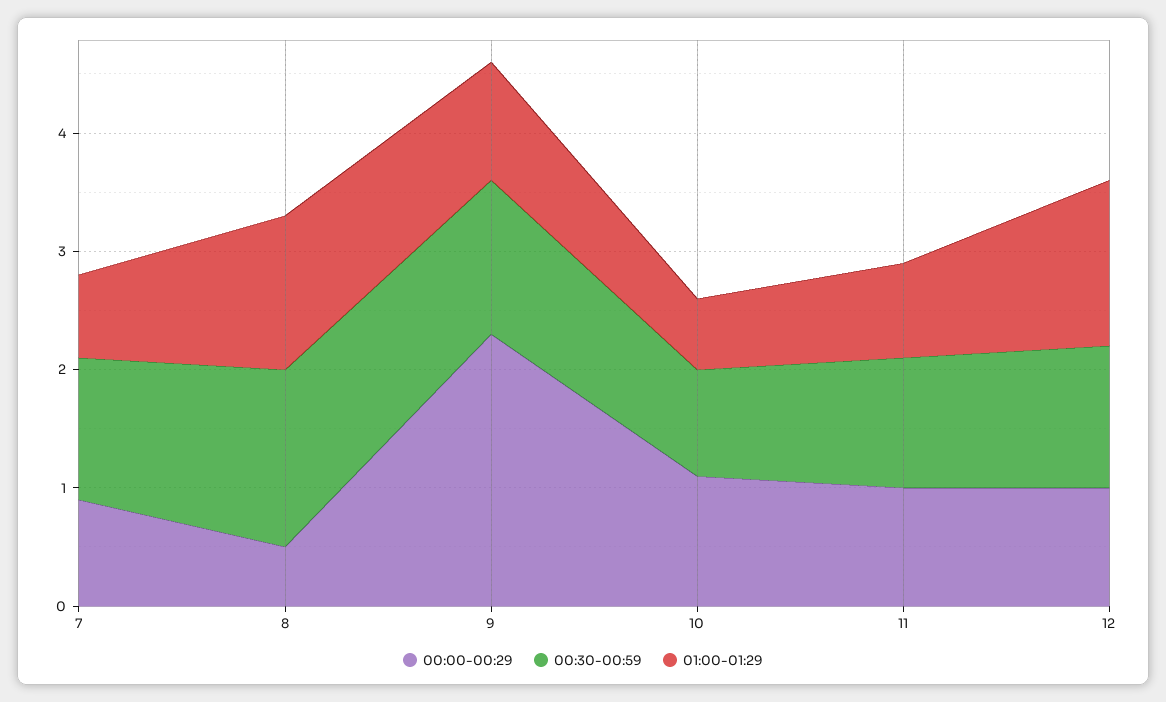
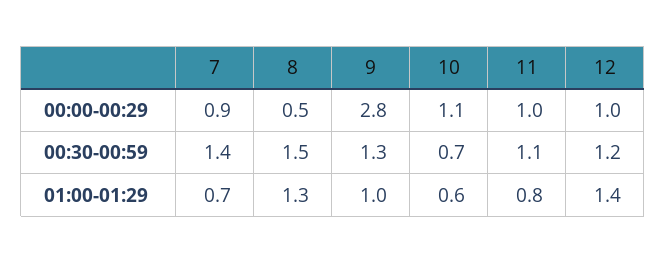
  {
    "00:00-00:29": {
      "7": 0.9,
      "8": 0.5,
-     "9": 2.3,
+     "9": 2.8,
      "10": 1.1,
      "11": 1,
      "12": 1
    },
    "00:30-00:59": {
-     "7": 1.2,
+     "7": 1.4,
      "8": 1.5,
      "9": 1.3,
-     "10": 0.9,
+     "10": 0.7,
      "11": 1.1,
      "12": 1.2
    },
    "01:00-01:29": {
      "7": 0.7,
      "8": 1.3,
      "9": 1,
      "10": 0.6,
      "11": 0.8,
      "12": 1.4
    }
  }

